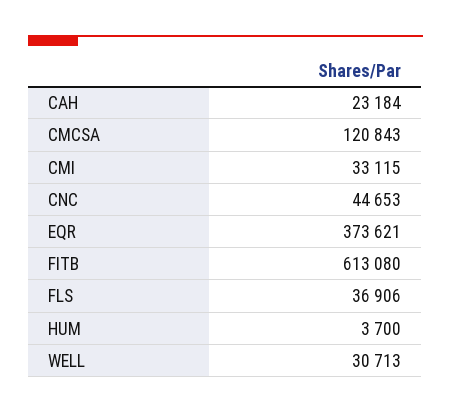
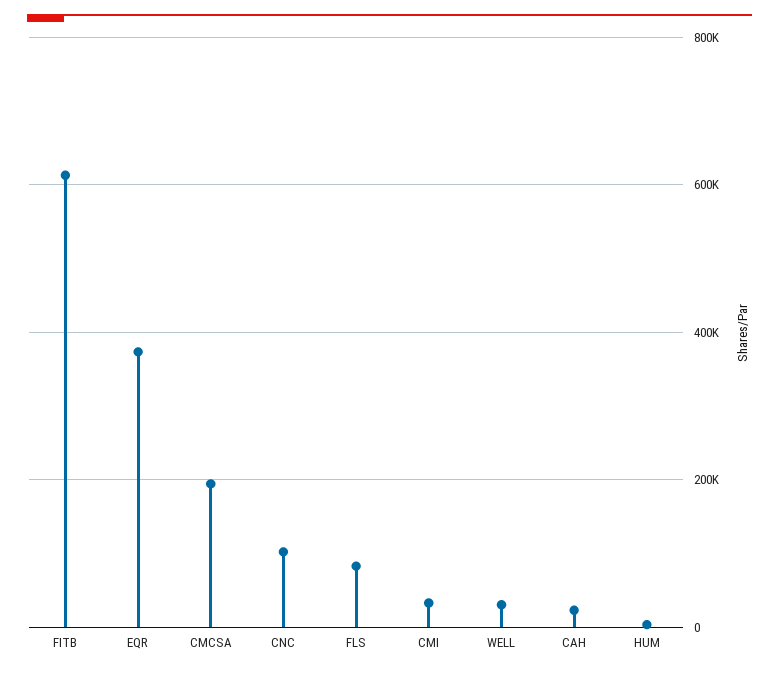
  {
    "CAH": 23184,
-   "CMCSA": 120843,
+   "CMCSA": 200000,
    "CMI": 33115,
-   "CNC": 44653,
+   "CNC": 100000,
    "EQR": 373621,
    "FITB": 613080,
-   "FLS": 36906,
+   "FLS": 80000,
    "HUM": 3700,
    "WELL": 30713
  }

